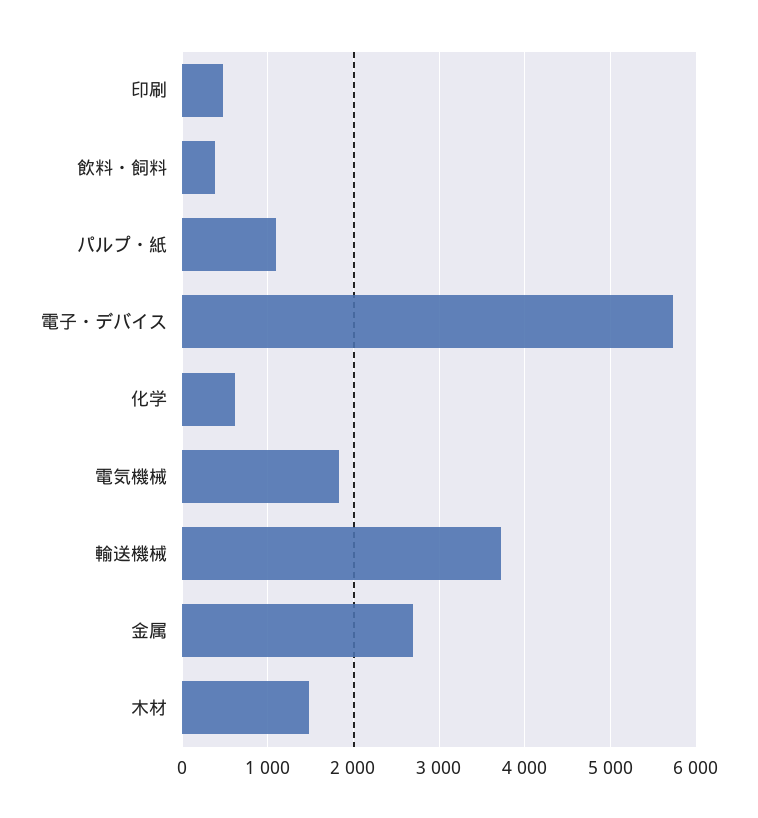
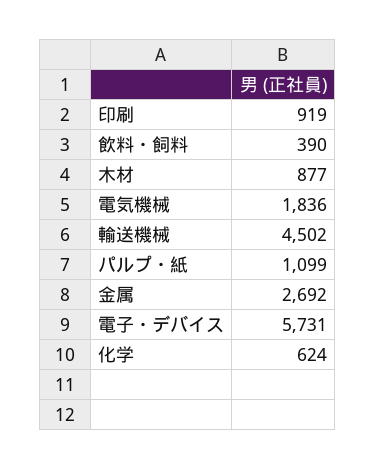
  {
-   "印刷": 500,
+   "印刷": 919,
    "飲料・飼料": 390,
    "パルプ・紙": 1099,
    "電子・デバイス": 5731,
    "化学": 624,
    "電気機械": 1836,
-   "輸送機械": 3700,
+   "輸送機械": 4502,
    "金属": 2692,
-   "木材": 1500
+   "木材": 877
  }

